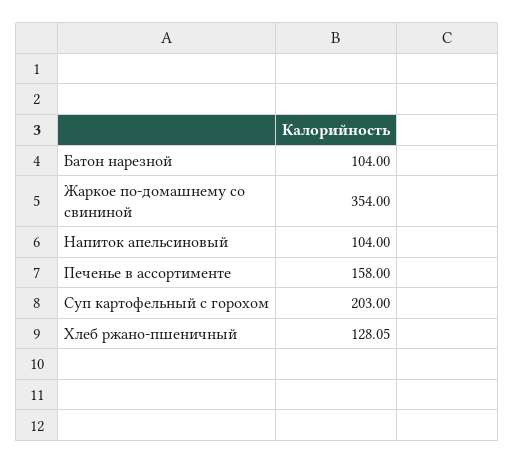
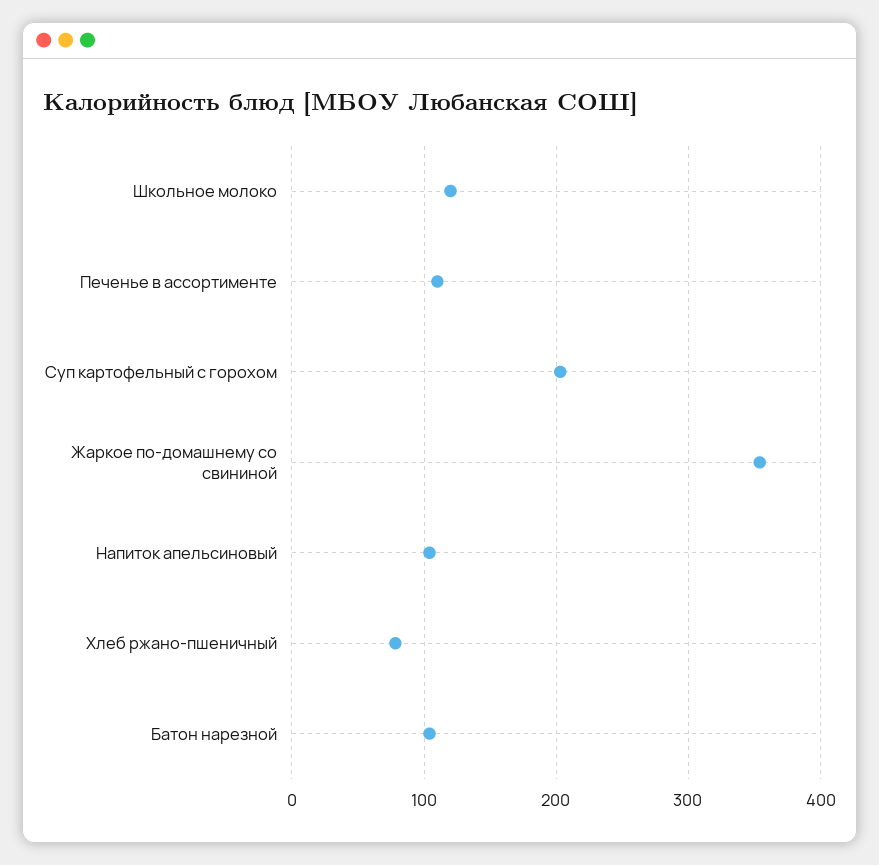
  {
    "Батон нарезной": 104,
    "Жаркое по-домашнему со свининой": 354,
    "Напиток апельсиновый": 104,
-   "Печенье в ассортименте": 158,
+   "Печенье в ассортименте": 110,
    "Суп картофельный с горохом": 203,
-   "Хлеб ржано-пшеничный": 128.05
+   "Хлеб ржано-пшеничный": 80,
+   "Школьное молоко": 120
  }

